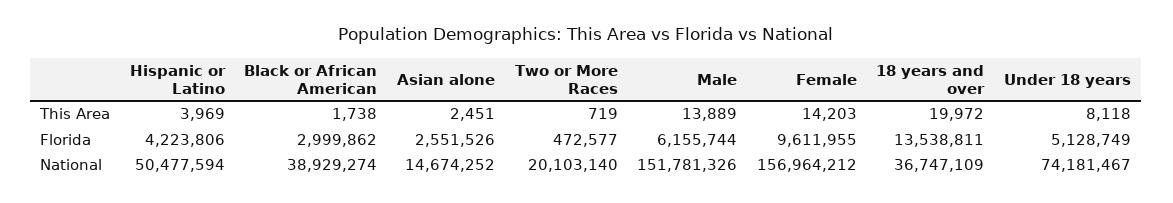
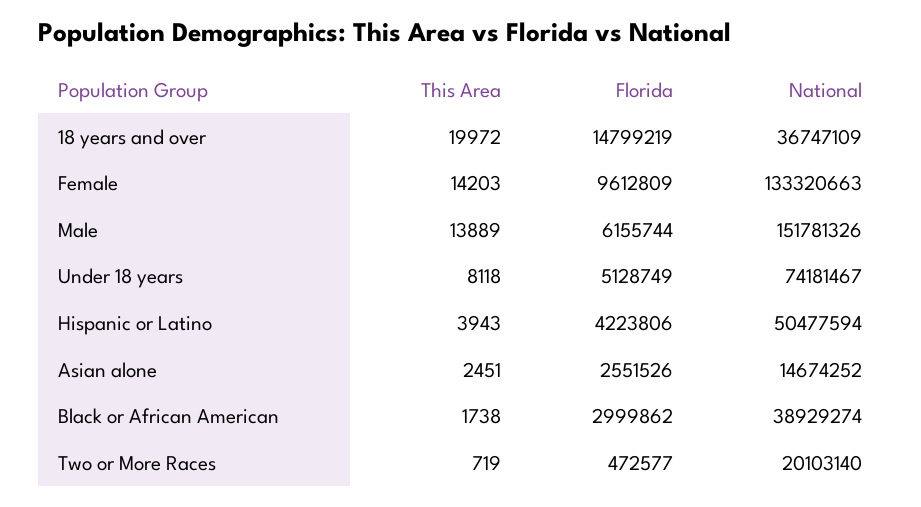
  {
    "Hispanic or Latino": {
-     "This Area": 3969,
+     "This Area": 3943,
      "Florida": 4223806,
      "National": 50477594
    },
    "Black or African American": {
      "This Area": 1738,
      "Florida": 2999862,
      "National": 38929274
    },
    "Asian alone": {
      "This Area": 2451,
      "Florida": 2551526,
      "National": 14674252
    },
    "Two or More Races": {
      "This Area": 719,
      "Florida": 472577,
      "National": 20103140
    },
    "Male": {
      "This Area": 13889,
      "Florida": 6155744,
      "National": 151781326
    },
    "Female": {
      "This Area": 14203,
-     "Florida": 9611955,
+     "Florida": 9612809,
-     "National": 156964212
+     "National": 133320663
    },
    "18 years and over": {
      "This Area": 19972,
-     "Florida": 13538811,
+     "Florida": 14799219,
      "National": 36747109
    },
    "Under 18 years": {
      "This Area": 8118,
      "Florida": 5128749,
      "National": 74181467
    }
  }

